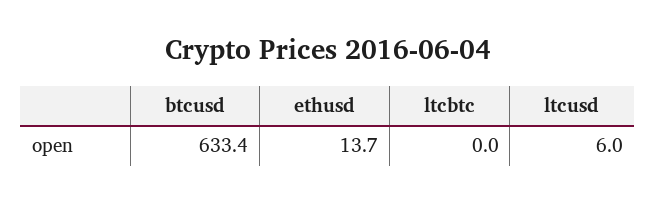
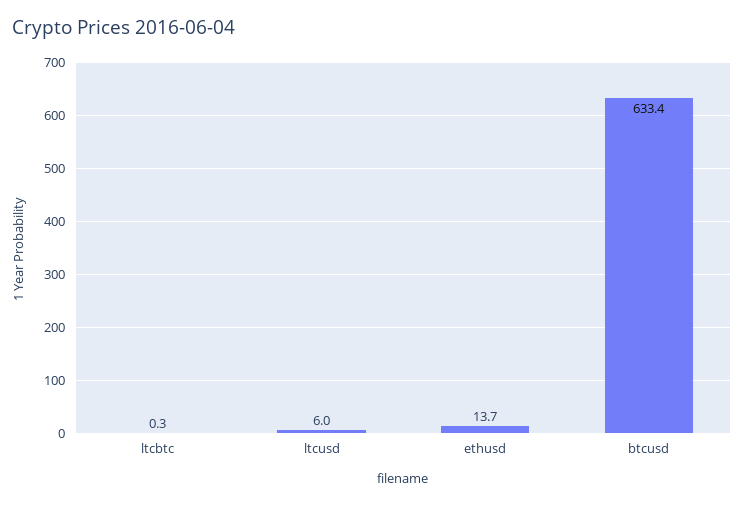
  {
    "btcusd": 633.4,
    "ethusd": 13.7,
-   "ltcbtc": 0,
+   "ltcbtc": 0.3,
    "ltcusd": 6
  }

